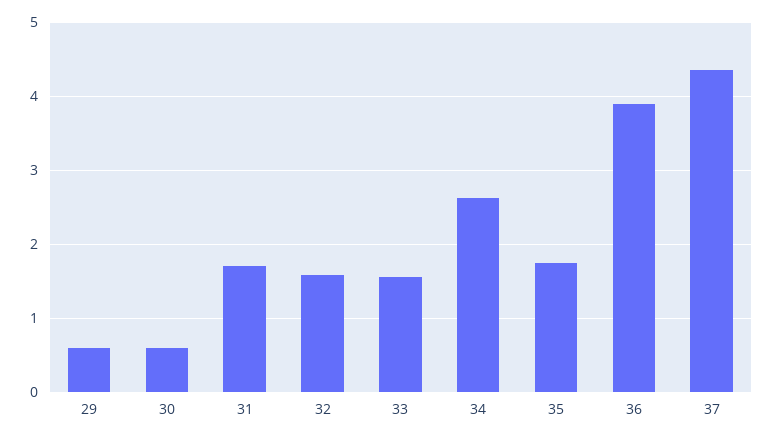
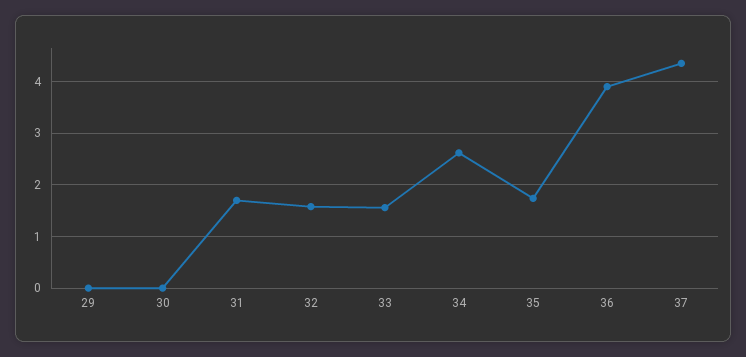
  {
-   "29": 0.6,
+   "29": 0,
-   "30": 0.6,
+   "30": 0,
    "31": 1.7,
    "32": 1.6,
    "33": 1.6,
    "34": 2.6,
    "35": 1.7,
    "36": 3.9,
    "37": 4.4
  }

